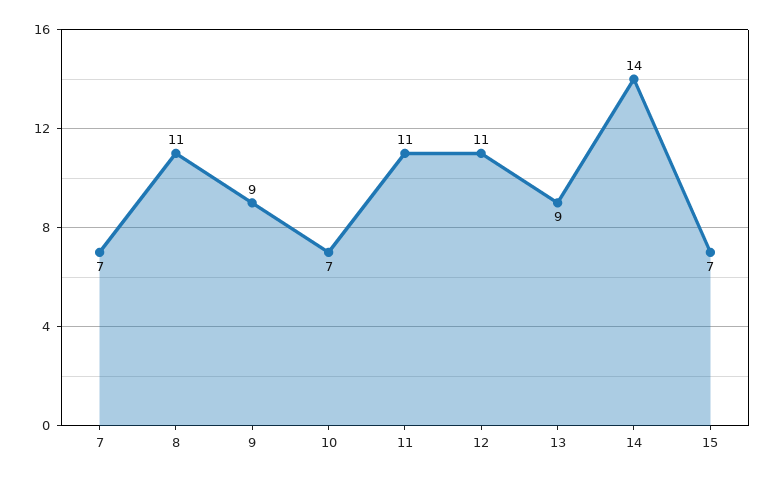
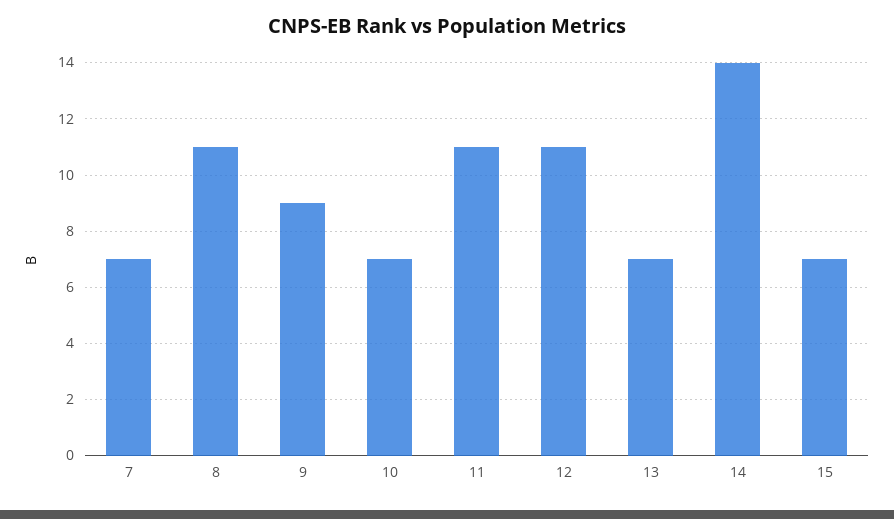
  {
    "7": 7,
    "8": 11,
    "9": 9,
    "10": 7,
    "11": 11,
    "12": 11,
-   "13": 9,
+   "13": 7,
    "14": 14,
    "15": 7
  }

